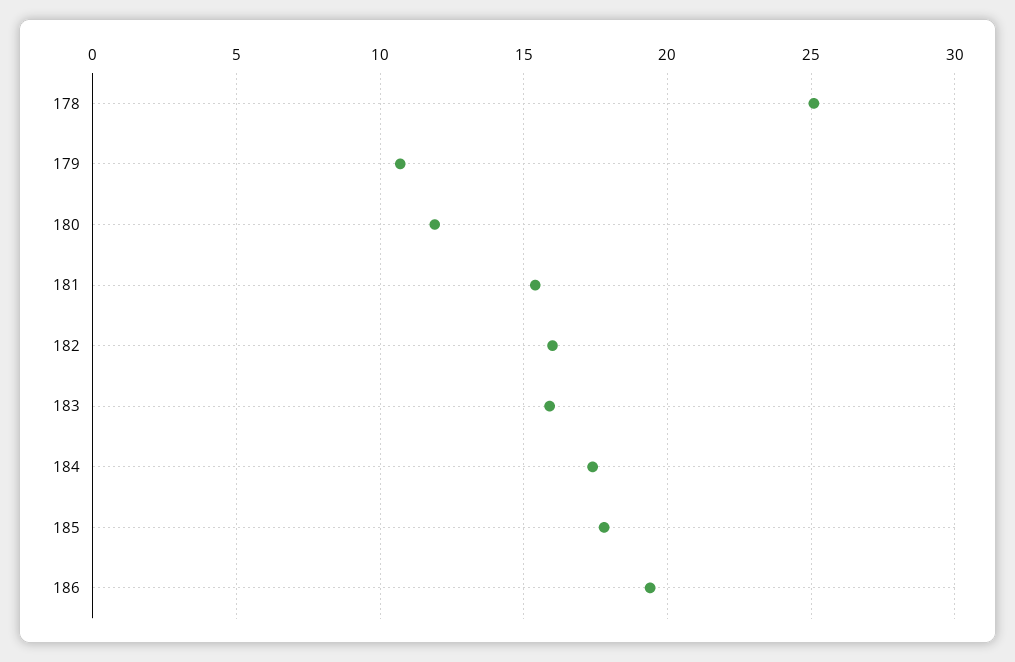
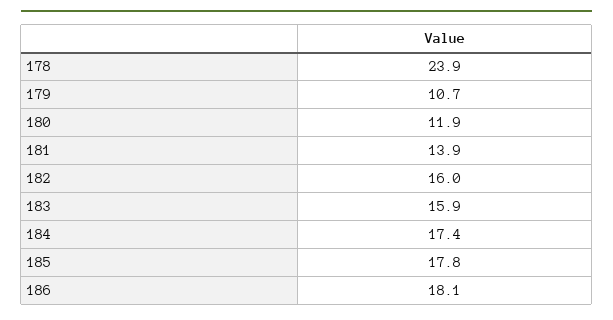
  {
-   "178": 25,
+   "178": 23.9,
    "179": 10.7,
    "180": 11.9,
-   "181": 15.5,
+   "181": 13.9,
    "182": 16,
    "183": 15.9,
    "184": 17.4,
    "185": 17.8,
-   "186": 19.5
+   "186": 18.1
  }

